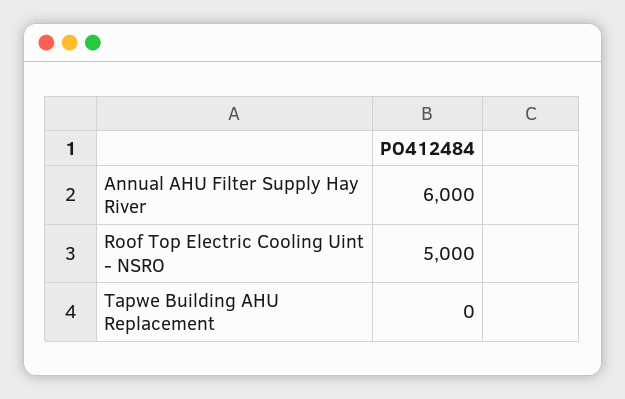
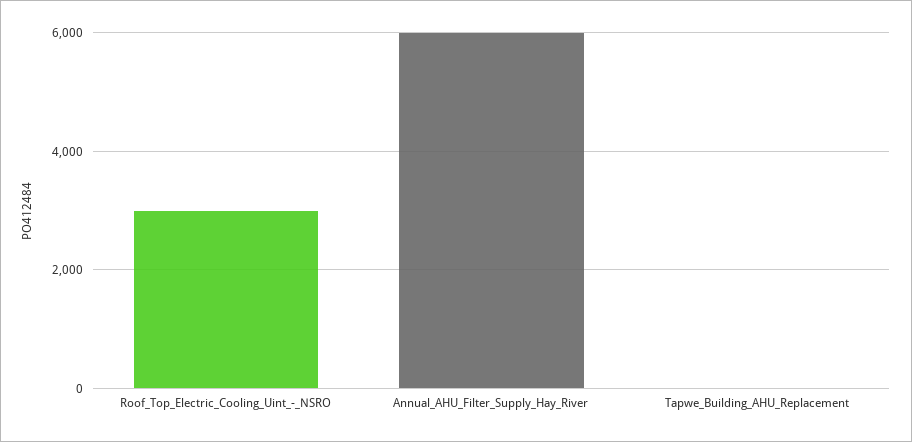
  {
    "Annual AHU Filter Supply Hay River": 6000,
-   "Roof Top Electric Cooling Uint - NSRO": 5000,
+   "Roof Top Electric Cooling Uint - NSRO": 3000,
    "Tapwe Building AHU Replacement": 0
  }

